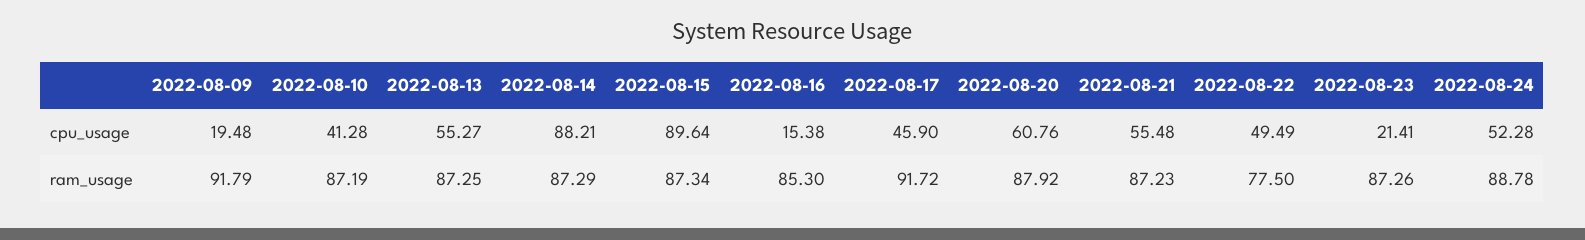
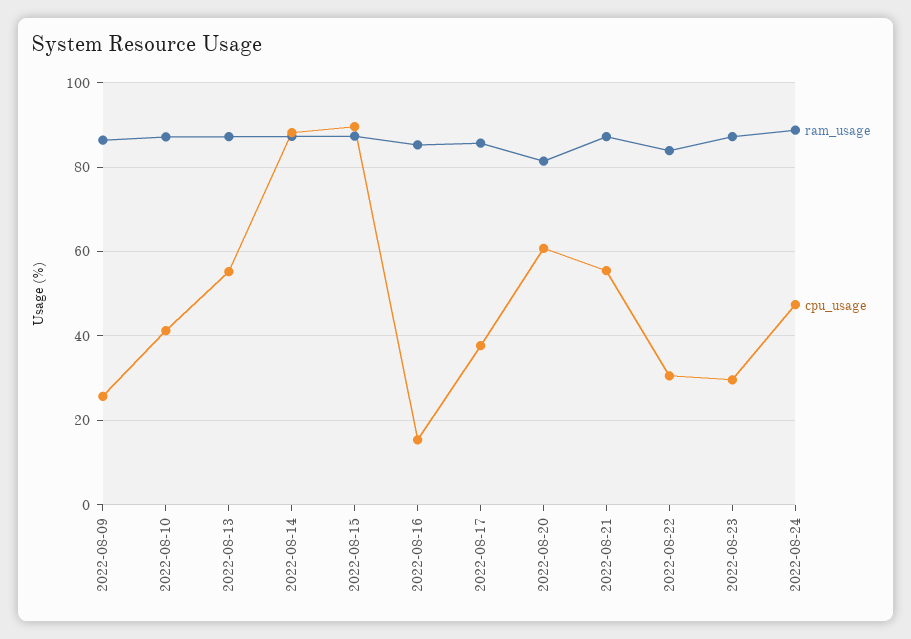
  {
    "cpu_usage": {
-     "2022-08-09": 19.48,
+     "2022-08-09": 26,
      "2022-08-10": 41.28,
      "2022-08-13": 55.27,
      "2022-08-14": 88.21,
      "2022-08-15": 89.64,
      "2022-08-16": 15.38,
-     "2022-08-17": 45.9,
+     "2022-08-17": 38,
      "2022-08-20": 60.76,
      "2022-08-21": 55.48,
-     "2022-08-22": 49.49,
+     "2022-08-22": 30,
-     "2022-08-23": 21.41,
+     "2022-08-23": 30,
-     "2022-08-24": 52.28
+     "2022-08-24": 48
    },
    "ram_usage": {
-     "2022-08-09": 91.79,
+     "2022-08-09": 86,
      "2022-08-10": 87.19,
      "2022-08-13": 87.25,
      "2022-08-14": 87.29,
      "2022-08-15": 87.34,
      "2022-08-16": 85.3,
-     "2022-08-17": 91.72,
+     "2022-08-17": 86,
-     "2022-08-20": 87.92,
+     "2022-08-20": 82,
      "2022-08-21": 87.23,
-     "2022-08-22": 77.5,
+     "2022-08-22": 84,
      "2022-08-23": 87.26,
      "2022-08-24": 88.78
    }
  }

